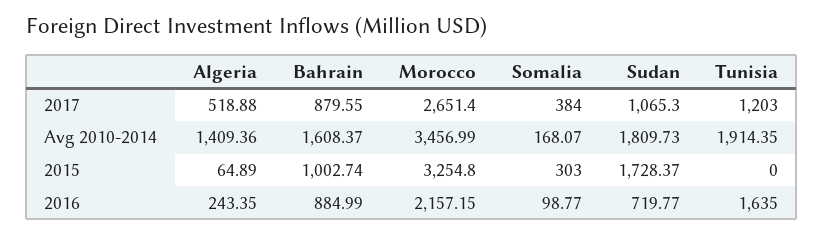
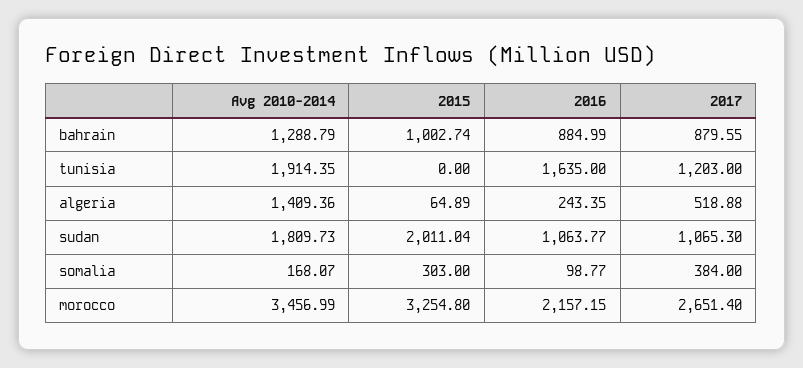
  {
    "Algeria": {
      "2017": 518.88,
      "Avg 2010-2014": 1409.36,
      "2015": 64.89,
      "2016": 243.35
    },
    "Bahrain": {
      "2017": 879.55,
-     "Avg 2010-2014": 1608.37,
+     "Avg 2010-2014": 1288.79,
      "2015": 1002.74,
      "2016": 884.99
    },
    "Morocco": {
      "2017": 2651.4,
      "Avg 2010-2014": 3456.99,
      "2015": 3254.8,
      "2016": 2157.15
    },
    "Somalia": {
      "2017": 384,
      "Avg 2010-2014": 168.07,
      "2015": 303,
      "2016": 98.77
    },
    "Sudan": {
      "2017": 1065.3,
      "Avg 2010-2014": 1809.73,
-     "2015": 1728.37,
+     "2015": 2011.04,
-     "2016": 719.77
+     "2016": 1063.77
    },
    "Tunisia": {
      "2017": 1203,
      "Avg 2010-2014": 1914.35,
      "2015": 0,
      "2016": 1635
    }
  }

